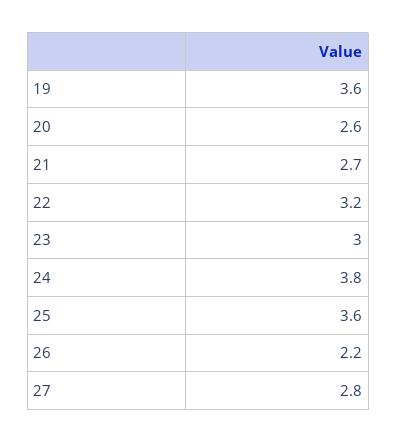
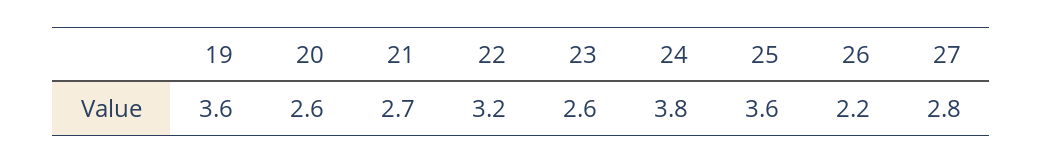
  {
    "19": 3.6,
    "20": 2.6,
    "21": 2.7,
    "22": 3.2,
-   "23": 3,
+   "23": 2.6,
    "24": 3.8,
    "25": 3.6,
    "26": 2.2,
    "27": 2.8
  }

